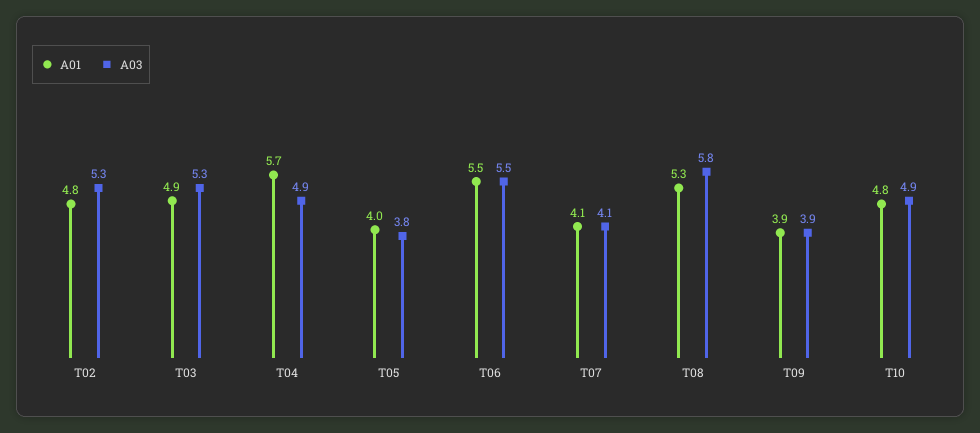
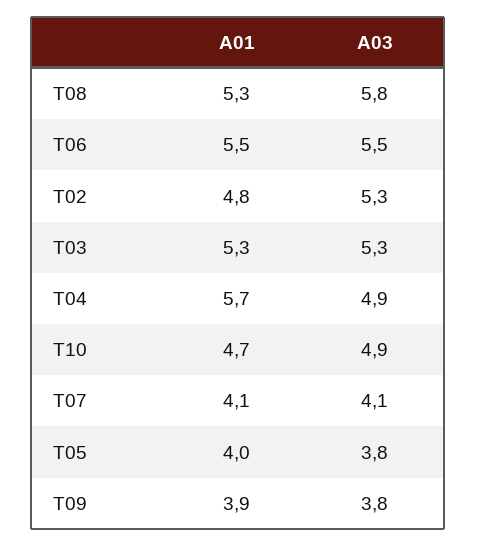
  {
    "A01": {
      "T02": 4.8,
-     "T03": 4.9,
+     "T03": 5.3,
      "T04": 5.7,
      "T05": 4,
      "T06": 5.5,
      "T07": 4.1,
      "T08": 5.3,
      "T09": 3.9,
-     "T10": 4.8
+     "T10": 4.7
    },
    "A03": {
      "T02": 5.3,
      "T03": 5.3,
      "T04": 4.9,
      "T05": 3.8,
      "T06": 5.5,
      "T07": 4.1,
      "T08": 5.8,
-     "T09": 3.9,
+     "T09": 3.8,
      "T10": 4.9
    }
  }

